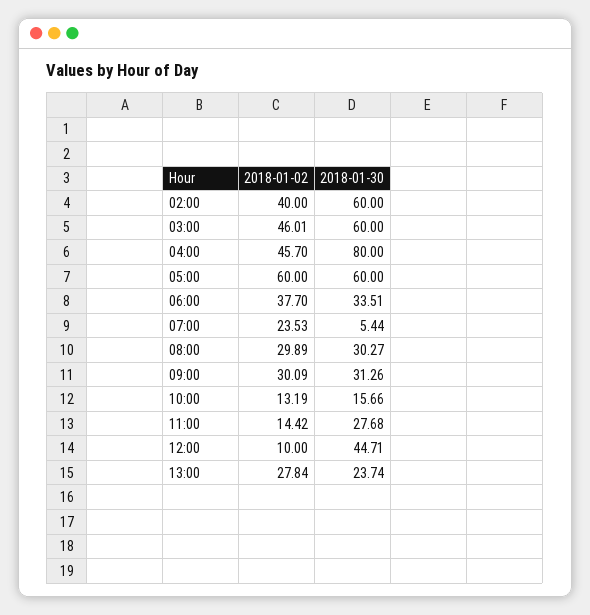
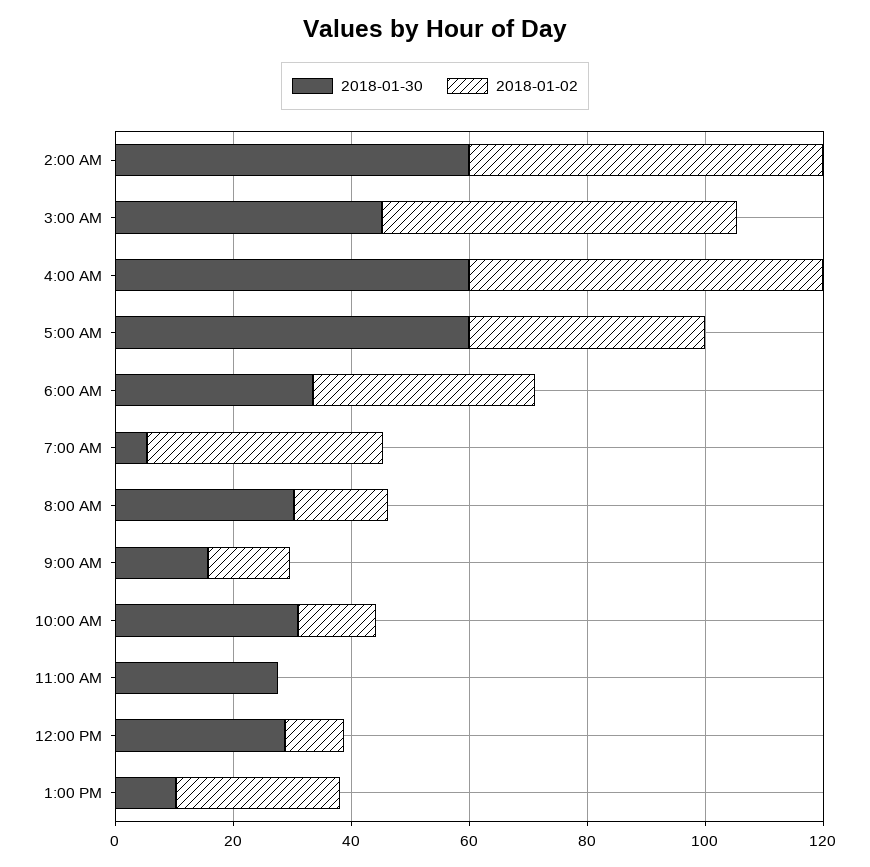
  {
    "2018-01-02": {
-     "02:00": 40,
+     "02:00": 60,
-     "03:00": 46.01,
+     "03:00": 60,
-     "04:00": 45.7,
+     "04:00": 60,
-     "05:00": 60,
+     "05:00": 40,
      "06:00": 37.7,
-     "07:00": 23.53,
+     "07:00": 40,
-     "08:00": 29.89,
+     "08:00": 15,
-     "09:00": 30.09,
+     "09:00": 15,
      "10:00": 13.19,
-     "11:00": 14.42,
+     "11:00": 0,
      "12:00": 10,
      "13:00": 27.84
    },
    "2018-01-30": {
      "02:00": 60,
-     "03:00": 60,
+     "03:00": 45,
-     "04:00": 80,
+     "04:00": 60,
      "05:00": 60,
      "06:00": 33.51,
      "07:00": 5.44,
      "08:00": 30.27,
-     "09:00": 31.26,
+     "09:00": 15,
-     "10:00": 15.66,
+     "10:00": 30,
      "11:00": 27.68,
-     "12:00": 44.71,
+     "12:00": 30,
-     "13:00": 23.74
+     "13:00": 10
    }
  }

